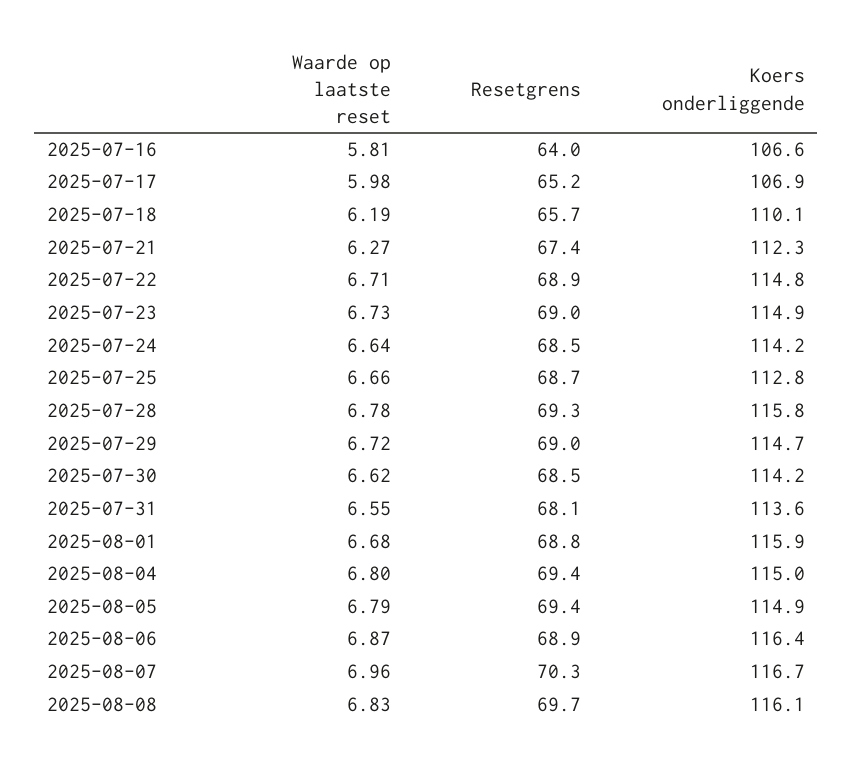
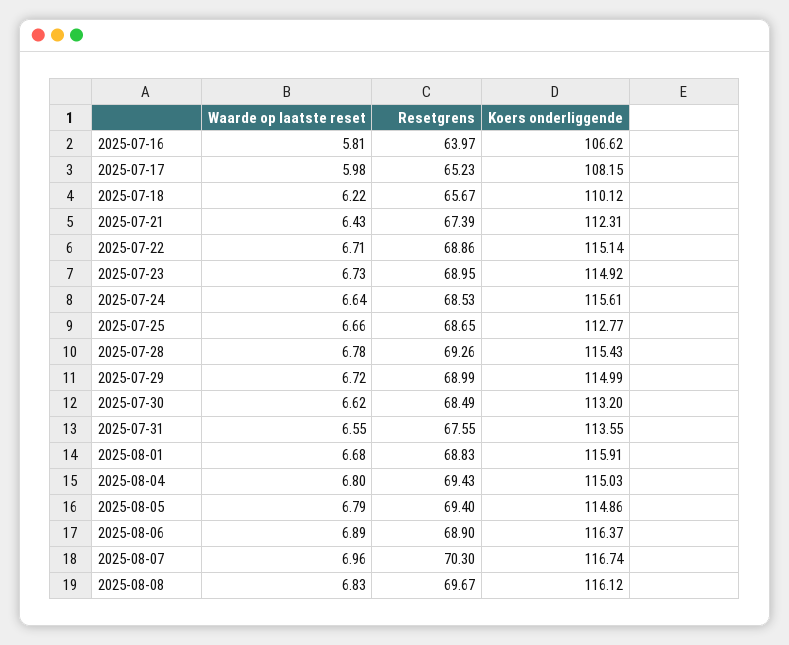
  {
    "Waarde op laatste reset": {
      "2025-07-16": 5.81,
      "2025-07-17": 5.98,
-     "2025-07-18": 6.19,
+     "2025-07-18": 6.22,
-     "2025-07-21": 6.27,
+     "2025-07-21": 6.43,
      "2025-07-22": 6.71,
      "2025-07-23": 6.73,
      "2025-07-24": 6.64,
      "2025-07-25": 6.66,
      "2025-07-28": 6.78,
      "2025-07-29": 6.72,
      "2025-07-30": 6.62,
      "2025-07-31": 6.55,
      "2025-08-01": 6.68,
      "2025-08-04": 6.8,
      "2025-08-05": 6.79,
-     "2025-08-06": 6.87,
+     "2025-08-06": 6.89,
      "2025-08-07": 6.96,
      "2025-08-08": 6.83
    },
    "Resetgrens": {
      "2025-07-16": 63.97,
      "2025-07-17": 65.23,
      "2025-07-18": 65.67,
      "2025-07-21": 67.39,
      "2025-07-22": 68.86,
      "2025-07-23": 68.95,
      "2025-07-24": 68.53,
      "2025-07-25": 68.65,
      "2025-07-28": 69.26,
      "2025-07-29": 68.99,
      "2025-07-30": 68.49,
-     "2025-07-31": 68.1,
+     "2025-07-31": 67.55,
      "2025-08-01": 68.83,
      "2025-08-04": 69.43,
      "2025-08-05": 69.4,
      "2025-08-06": 68.9,
      "2025-08-07": 70.3,
      "2025-08-08": 69.67
    },
    "Koers onderliggende": {
      "2025-07-16": 106.62,
-     "2025-07-17": 106.9,
+     "2025-07-17": 108.15,
      "2025-07-18": 110.12,
      "2025-07-21": 112.31,
-     "2025-07-22": 114.8,
+     "2025-07-22": 115.14,
      "2025-07-23": 114.92,
-     "2025-07-24": 114.2,
+     "2025-07-24": 115.61,
      "2025-07-25": 112.77,
-     "2025-07-28": 115.8,
+     "2025-07-28": 115.43,
-     "2025-07-29": 114.7,
+     "2025-07-29": 114.99,
-     "2025-07-30": 114.2,
+     "2025-07-30": 113.2,
      "2025-07-31": 113.55,
      "2025-08-01": 115.91,
      "2025-08-04": 115.03,
      "2025-08-05": 114.86,
      "2025-08-06": 116.37,
      "2025-08-07": 116.74,
      "2025-08-08": 116.12
    }
  }

